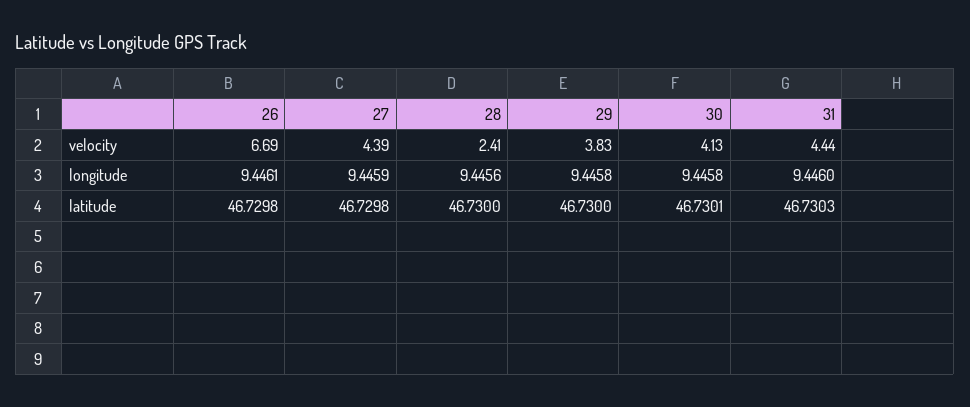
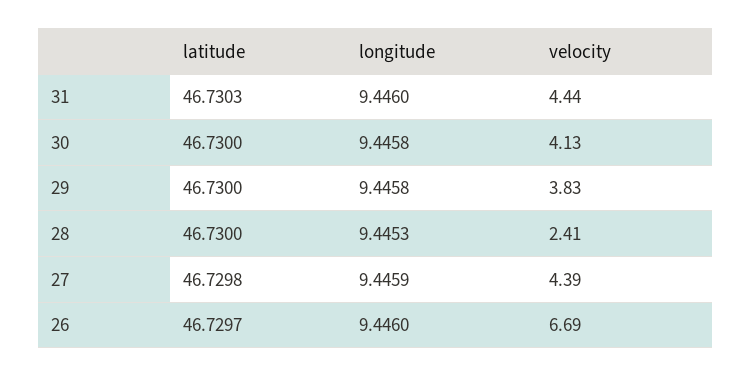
  {
    "26": {
      "velocity": 6.69,
-     "longitude": 9.4461,
+     "longitude": 9.446,
-     "latitude": 46.7298
+     "latitude": 46.7297
    },
    "27": {
      "velocity": 4.39,
      "longitude": 9.4459,
      "latitude": 46.7298
    },
    "28": {
      "velocity": 2.41,
-     "longitude": 9.4456,
+     "longitude": 9.4453,
      "latitude": 46.73
    },
    "29": {
      "velocity": 3.83,
      "longitude": 9.4458,
      "latitude": 46.73
    },
    "30": {
      "velocity": 4.13,
      "longitude": 9.4458,
-     "latitude": 46.7301
+     "latitude": 46.73
    },
    "31": {
      "velocity": 4.44,
      "longitude": 9.446,
      "latitude": 46.7303
    }
  }

